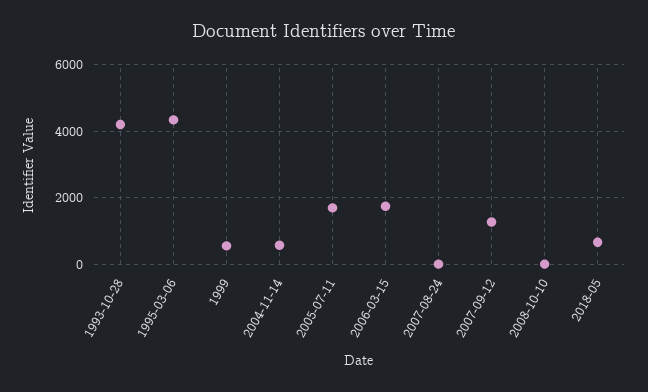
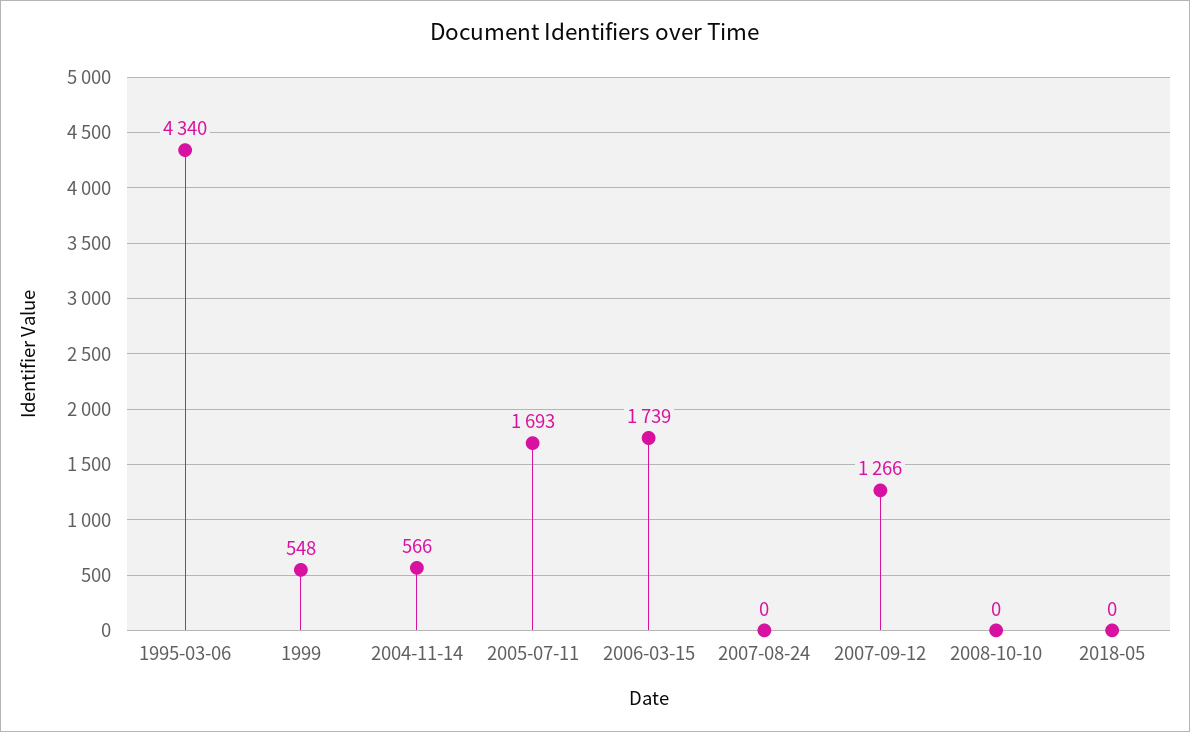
  {
-   "1993-10-28": 4200,
    "1995-03-06": 4340,
    "1999": 548,
    "2004-11-14": 566,
    "2005-07-11": 1693,
    "2006-03-15": 1739,
    "2007-08-24": 0,
    "2007-09-12": 1266,
    "2008-10-10": 0,
-   "2018-05": 600
+   "2018-05": 0
  }

